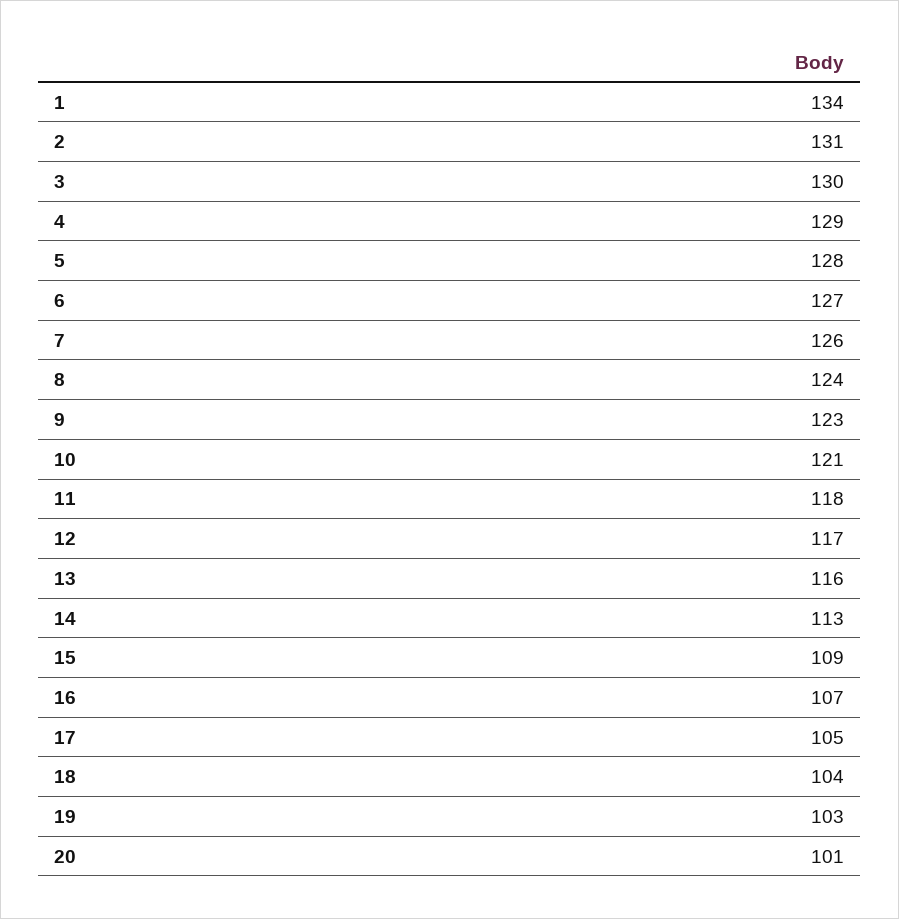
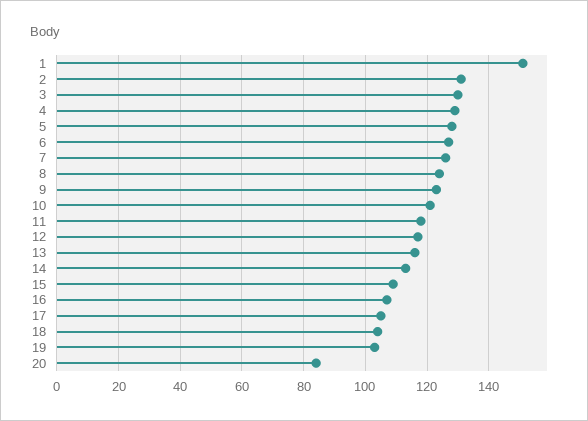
  {
-   "1": 134,
+   "1": 150,
    "2": 131,
    "3": 130,
    "4": 129,
    "5": 128,
    "6": 127,
    "7": 126,
    "8": 124,
    "9": 123,
    "10": 121,
    "11": 118,
    "12": 117,
    "13": 116,
    "14": 113,
    "15": 109,
    "16": 107,
    "17": 105,
    "18": 104,
    "19": 103,
-   "20": 101
+   "20": 85
  }

